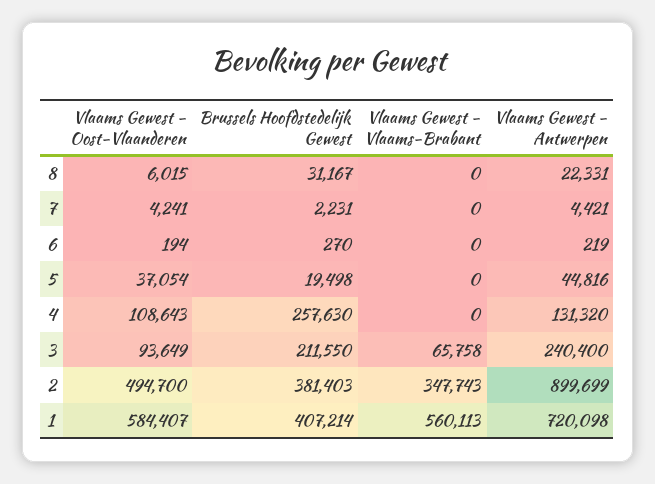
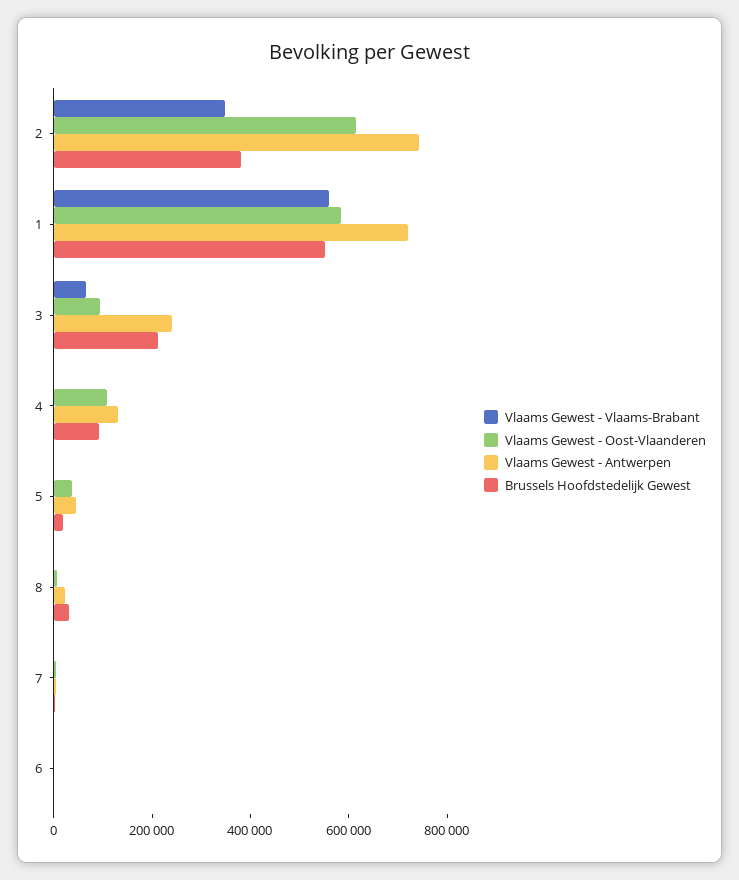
  {
    "Vlaams Gewest - Oost-Vlaanderen": {
      "8": 6015,
      "7": 4241,
      "6": 194,
      "5": 37054,
      "4": 108643,
      "3": 93649,
-     "2": 494700,
+     "2": 600000,
      "1": 584407
    },
    "Brussels Hoofdstedelijk Gewest": {
      "8": 31167,
      "7": 2231,
      "6": 270,
      "5": 19498,
-     "4": 257630,
+     "4": 100000,
      "3": 211550,
      "2": 381403,
-     "1": 407214
+     "1": 550000
    },
    "Vlaams Gewest - Vlaams-Brabant": {
      "8": 0,
      "7": 0,
      "6": 0,
      "5": 0,
      "4": 0,
      "3": 65758,
      "2": 347743,
      "1": 560113
    },
    "Vlaams Gewest - Antwerpen": {
      "8": 22331,
      "7": 4421,
      "6": 219,
      "5": 44816,
      "4": 131320,
      "3": 240400,
-     "2": 899699,
+     "2": 750000,
      "1": 720098
    }
  }

